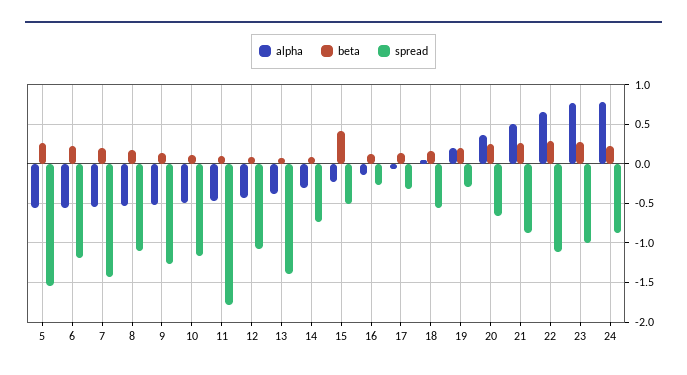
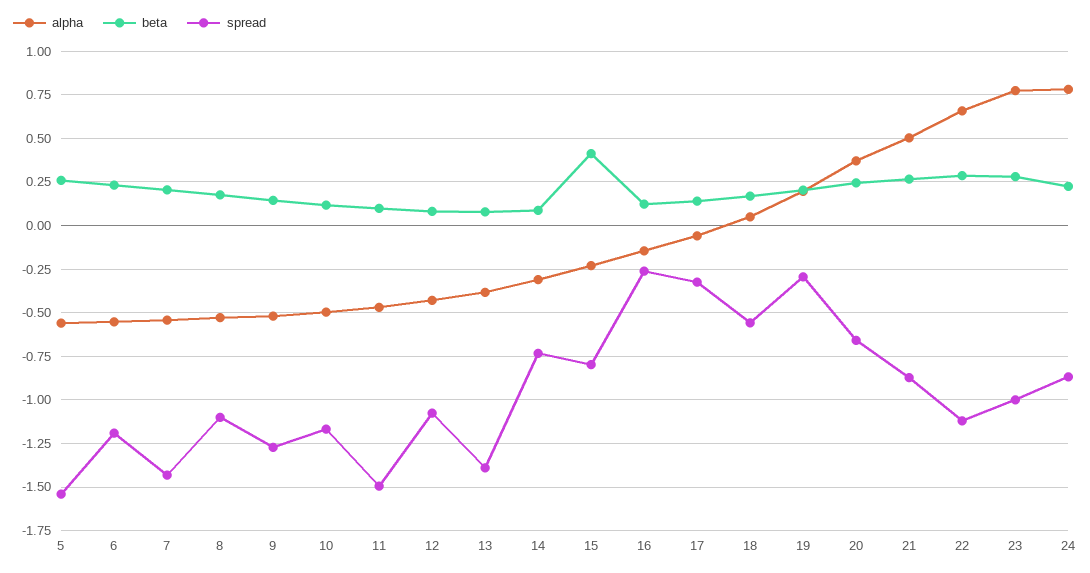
  {
    "alpha": {
      "5": -0.55,
      "6": -0.55,
      "7": -0.55,
      "8": -0.55,
      "9": -0.5,
      "10": -0.5,
      "11": -0.45,
      "12": -0.45,
      "13": -0.4,
      "14": -0.3,
      "15": -0.25,
      "16": -0.15,
      "17": -0.05,
      "18": 0.05,
      "19": 0.2,
      "20": 0.35,
      "21": 0.5,
      "22": 0.65,
      "23": 0.75,
      "24": 0.8
    },
    "beta": {
      "5": 0.25,
      "6": 0.25,
      "7": 0.2,
      "8": 0.2,
      "9": 0.15,
      "10": 0.1,
      "11": 0.1,
      "12": 0.1,
      "13": 0.1,
      "14": 0.1,
      "15": 0.4,
      "16": 0.1,
      "17": 0.15,
      "18": 0.15,
      "19": 0.2,
      "20": 0.25,
      "21": 0.25,
      "22": 0.3,
      "23": 0.3,
      "24": 0.2
    },
    "spread": {
      "5": -1.55,
      "6": -1.2,
      "7": -1.45,
      "8": -1.1,
      "9": -1.25,
      "10": -1.15,
-     "11": -1.8,
+     "11": -1.5,
      "12": -1.1,
      "13": -1.4,
      "14": -0.75,
-     "15": -0.5,
+     "15": -0.8,
      "16": -0.25,
      "17": -0.3,
      "18": -0.55,
      "19": -0.3,
      "20": -0.65,
      "21": -0.85,
      "22": -1.1,
      "23": -1,
      "24": -0.85
    }
  }

